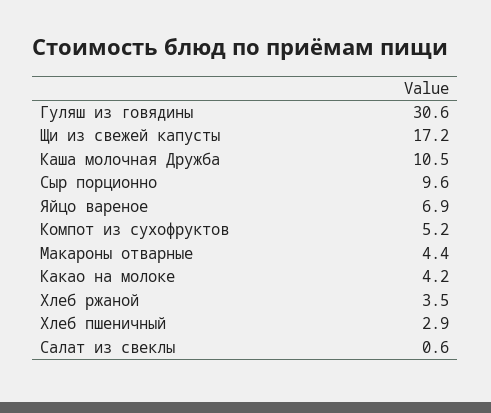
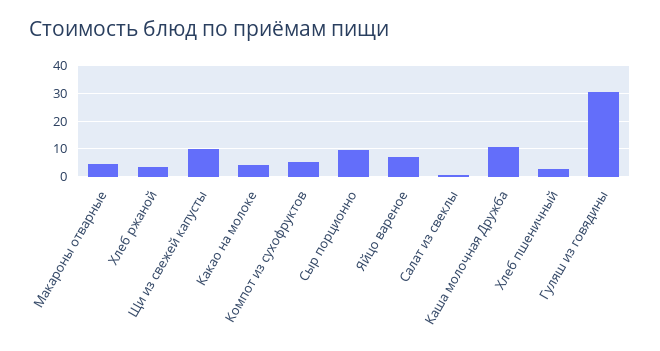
  {
    "Гуляш из говядины": 30.6,
-   "Щи из свежей капусты": 17.2,
+   "Щи из свежей капусты": 10,
    "Каша молочная Дружба": 10.5,
    "Сыр порционно": 9.6,
    "Яйцо вареное": 6.9,
    "Компот из сухофруктов": 5.2,
    "Макароны отварные": 4.4,
    "Какао на молоке": 4.2,
    "Хлеб ржаной": 3.5,
    "Хлеб пшеничный": 2.9,
    "Салат из свеклы": 0.6
  }

